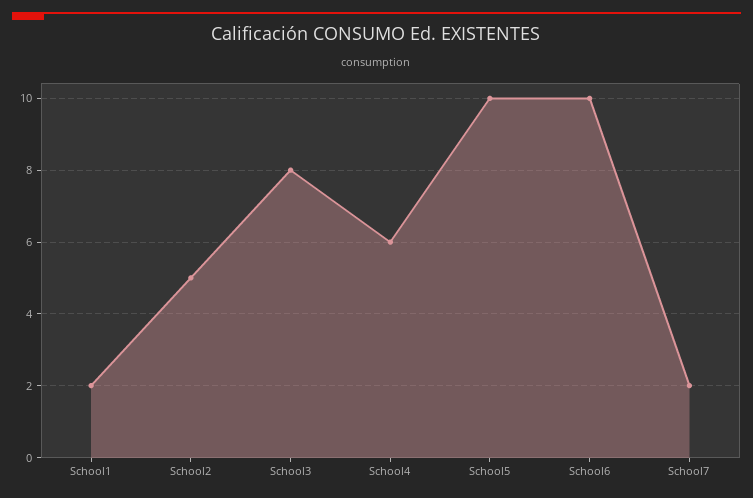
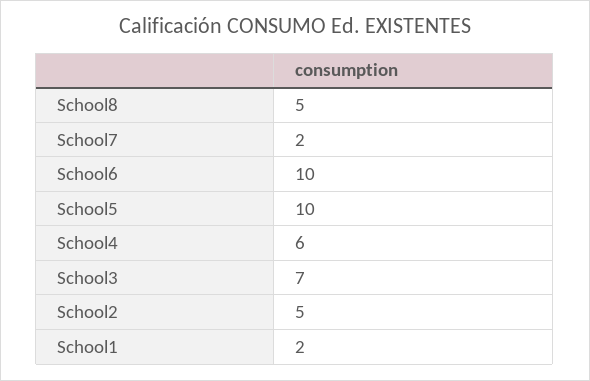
  {
    "School1": 2,
    "School2": 5,
-   "School3": 8,
+   "School3": 7,
    "School4": 6,
    "School5": 10,
    "School6": 10,
-   "School7": 2
+   "School7": 2,
+   "School8": 5
  }

